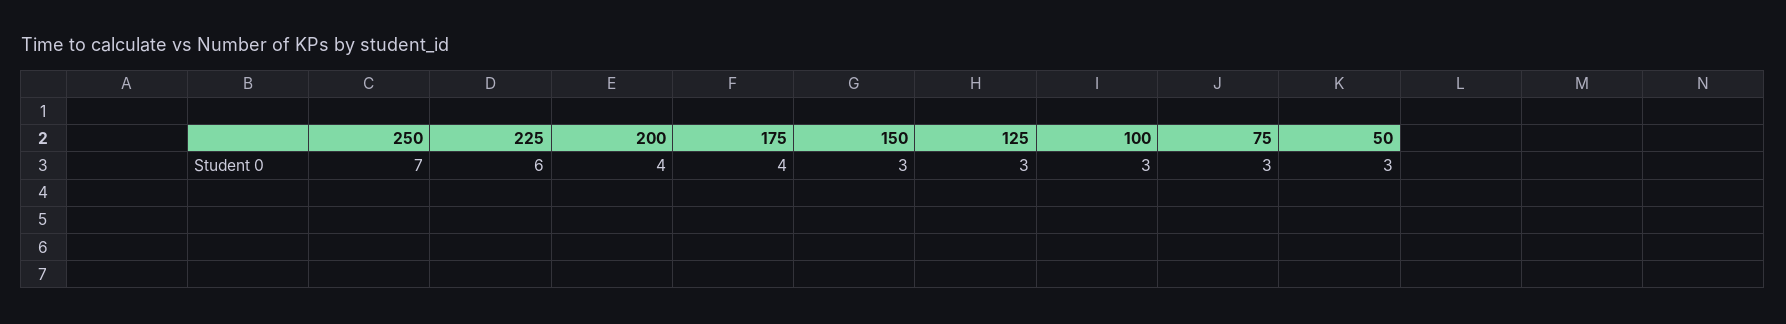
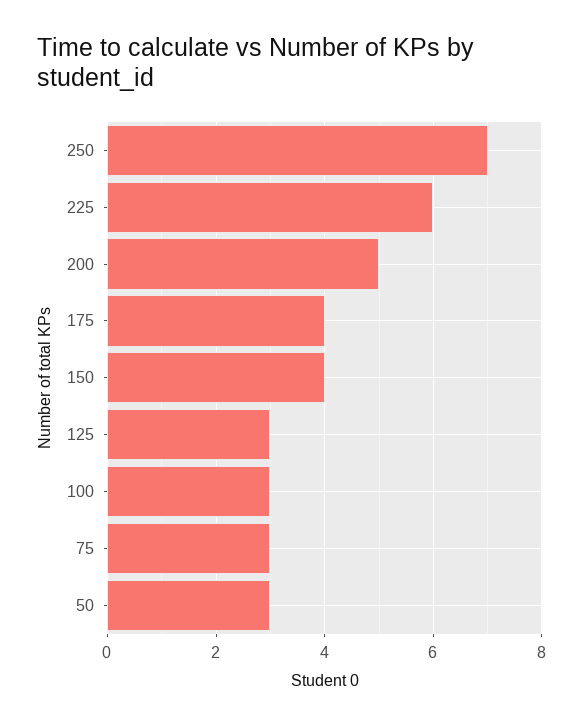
  {
    "250": 7,
    "225": 6,
-   "200": 4,
+   "200": 5,
    "175": 4,
-   "150": 3,
+   "150": 4,
    "125": 3,
    "100": 3,
    "75": 3,
    "50": 3
  }

